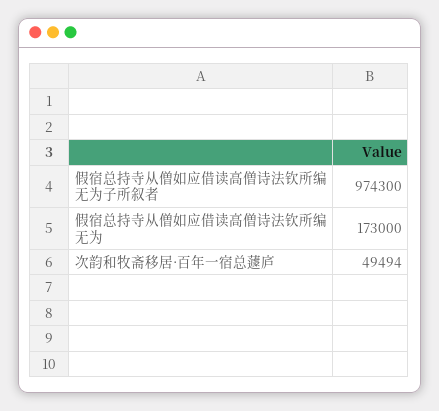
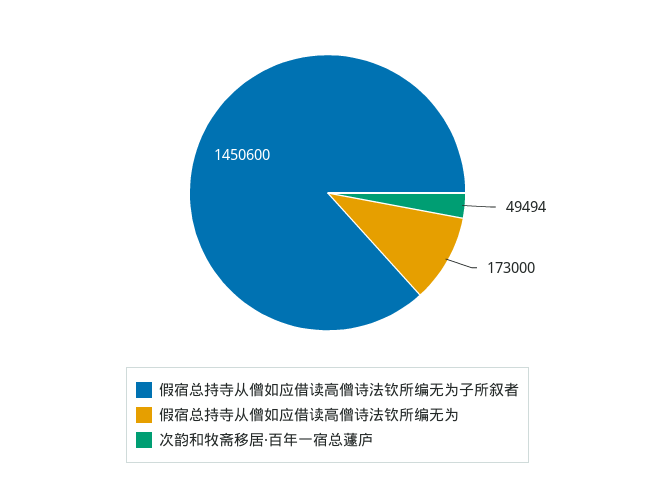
  {
-   "假宿总持寺从僧如应借读高僧诗法钦所编无为子所叙者": 974300,
+   "假宿总持寺从僧如应借读高僧诗法钦所编无为子所叙者": 1450600,
    "假宿总持寺从僧如应借读高僧诗法钦所编无为": 173000,
    "次韵和牧斋移居·百年一宿总蘧庐": 49494
  }

